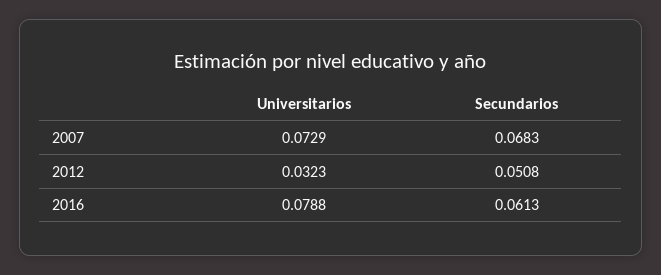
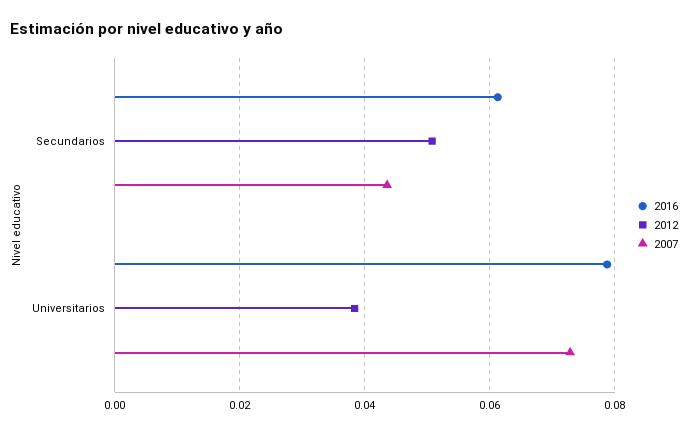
  {
    "2007": {
      "Universitarios": 0.0729,
-     "Secundarios": 0.0683
+     "Secundarios": 0.044
    },
    "2012": {
-     "Universitarios": 0.0323,
+     "Universitarios": 0.038,
      "Secundarios": 0.0508
    },
    "2016": {
      "Universitarios": 0.0788,
      "Secundarios": 0.0613
    }
  }

